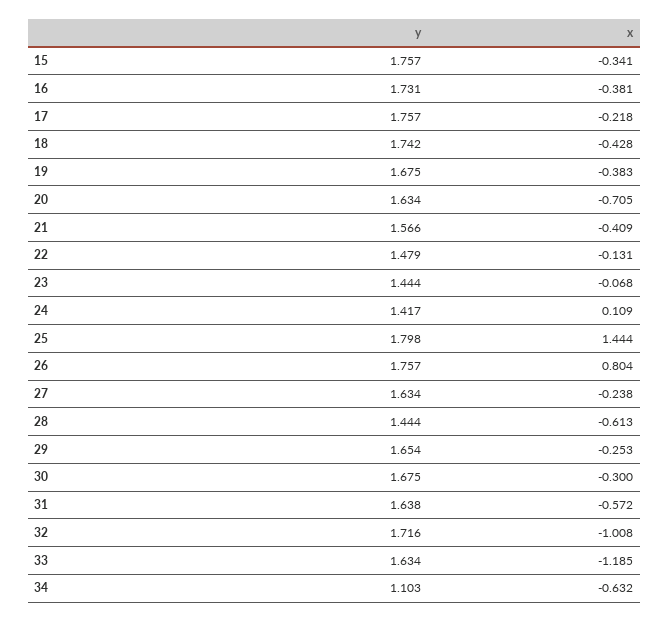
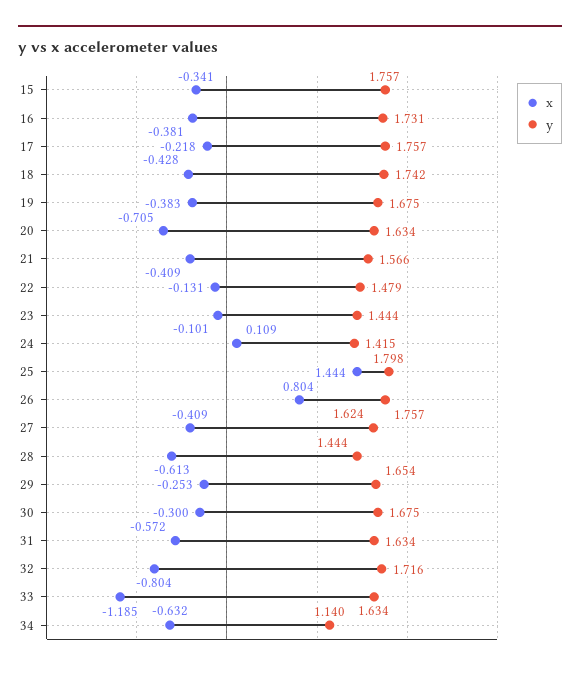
  {
    "y": {
      "15": 1.757,
      "16": 1.731,
      "17": 1.757,
      "18": 1.742,
      "19": 1.675,
      "20": 1.634,
      "21": 1.566,
      "22": 1.479,
      "23": 1.444,
-     "24": 1.417,
+     "24": 1.415,
      "25": 1.798,
      "26": 1.757,
-     "27": 1.634,
+     "27": 1.624,
      "28": 1.444,
      "29": 1.654,
      "30": 1.675,
-     "31": 1.638,
+     "31": 1.634,
      "32": 1.716,
      "33": 1.634,
-     "34": 1.103
+     "34": 1.14
    },
    "x": {
      "15": -0.341,
      "16": -0.381,
      "17": -0.218,
      "18": -0.428,
      "19": -0.383,
      "20": -0.705,
      "21": -0.409,
      "22": -0.131,
-     "23": -0.068,
+     "23": -0.101,
      "24": 0.109,
      "25": 1.444,
      "26": 0.804,
-     "27": -0.238,
+     "27": -0.409,
      "28": -0.613,
      "29": -0.253,
      "30": -0.3,
      "31": -0.572,
-     "32": -1.008,
+     "32": -0.804,
      "33": -1.185,
      "34": -0.632
    }
  }

